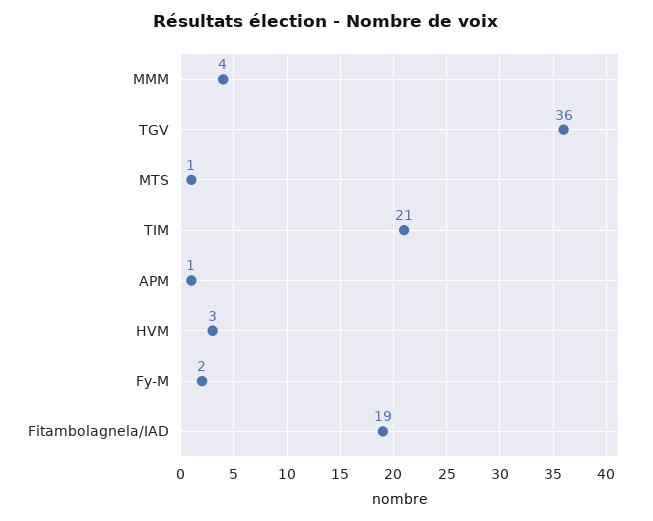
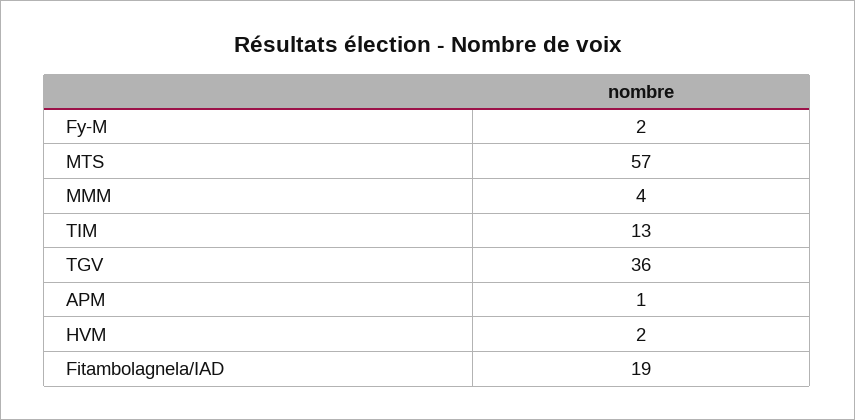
  {
    "MMM": 4,
    "TGV": 36,
-   "MTS": 1,
+   "MTS": 57,
-   "TIM": 21,
+   "TIM": 13,
    "APM": 1,
-   "HVM": 3,
+   "HVM": 2,
    "Fy-M": 2,
    "Fitambolagnela/IAD": 19
  }

